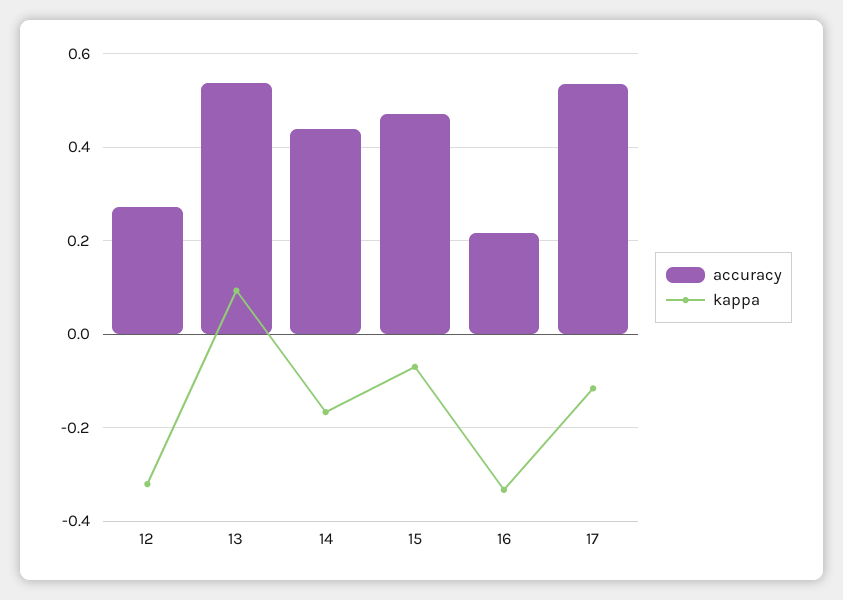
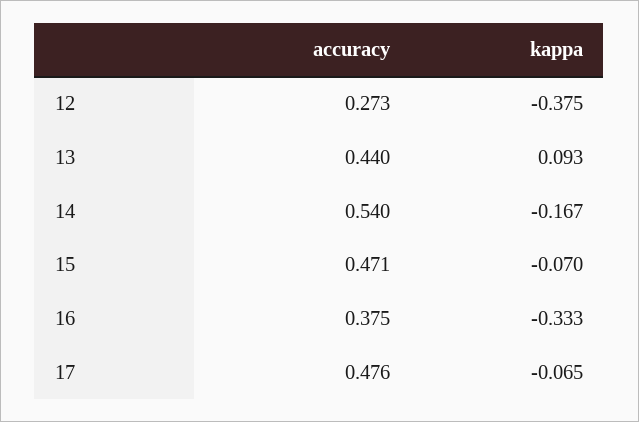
  {
    "accuracy": {
      "12": 0.273,
-     "13": 0.54,
+     "13": 0.44,
-     "14": 0.44,
+     "14": 0.54,
      "15": 0.471,
-     "16": 0.22,
+     "16": 0.375,
-     "17": 0.54
+     "17": 0.476
    },
    "kappa": {
-     "12": -0.32,
+     "12": -0.375,
      "13": 0.093,
      "14": -0.167,
      "15": -0.07,
      "16": -0.333,
-     "17": -0.12
+     "17": -0.065
    }
  }

